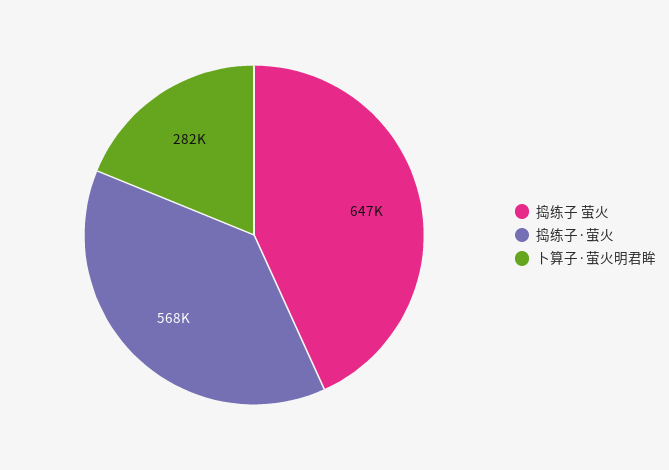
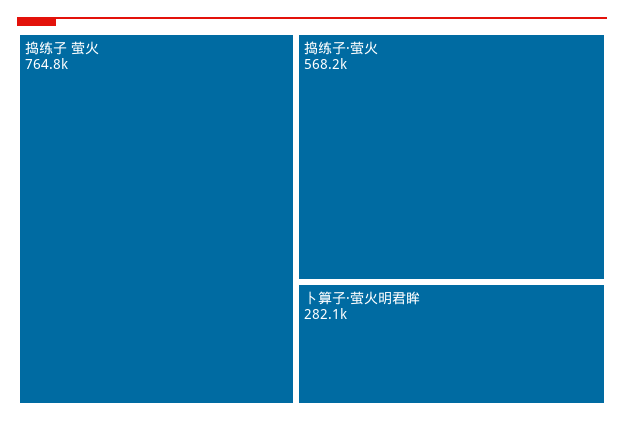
  {
-   "捣练子 萤火": 647000,
+   "捣练子 萤火": 764800,
    "捣练子·萤火": 568200,
    "卜算子·萤火明君眸": 282100
  }

